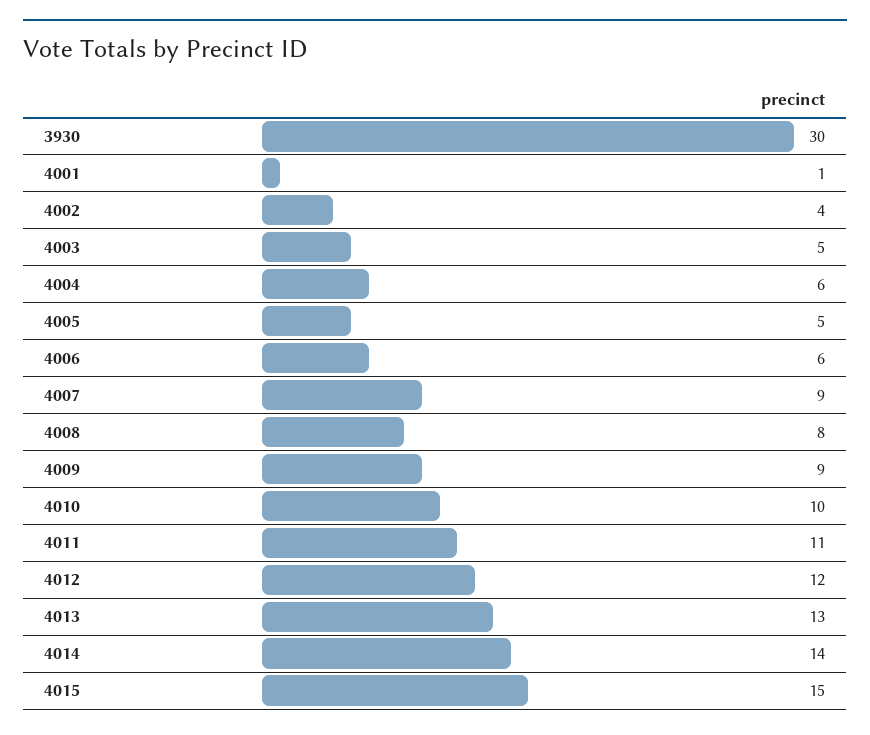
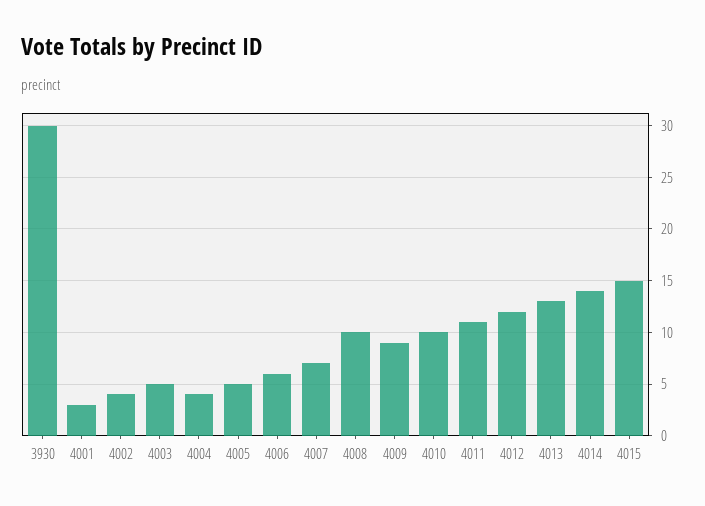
  {
    "3930": 30,
-   "4001": 1,
+   "4001": 3,
    "4002": 4,
    "4003": 5,
-   "4004": 6,
+   "4004": 4,
    "4005": 5,
    "4006": 6,
-   "4007": 9,
+   "4007": 7,
-   "4008": 8,
+   "4008": 10,
    "4009": 9,
    "4010": 10,
    "4011": 11,
    "4012": 12,
    "4013": 13,
    "4014": 14,
    "4015": 15
  }

